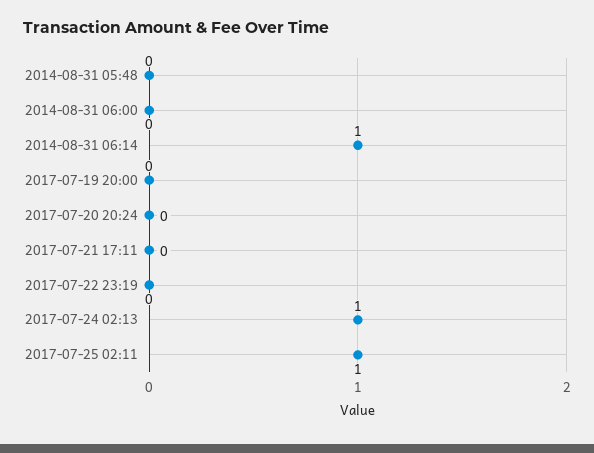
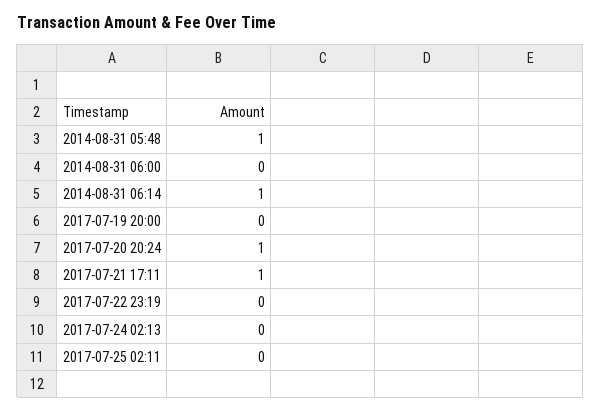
  {
-   "2014-08-31 05:48": 0,
+   "2014-08-31 05:48": 1,
    "2014-08-31 06:00": 0,
    "2014-08-31 06:14": 1,
    "2017-07-19 20:00": 0,
-   "2017-07-20 20:24": 0,
+   "2017-07-20 20:24": 1,
-   "2017-07-21 17:11": 0,
+   "2017-07-21 17:11": 1,
    "2017-07-22 23:19": 0,
-   "2017-07-24 02:13": 1,
+   "2017-07-24 02:13": 0,
-   "2017-07-25 02:11": 1
+   "2017-07-25 02:11": 0
  }

